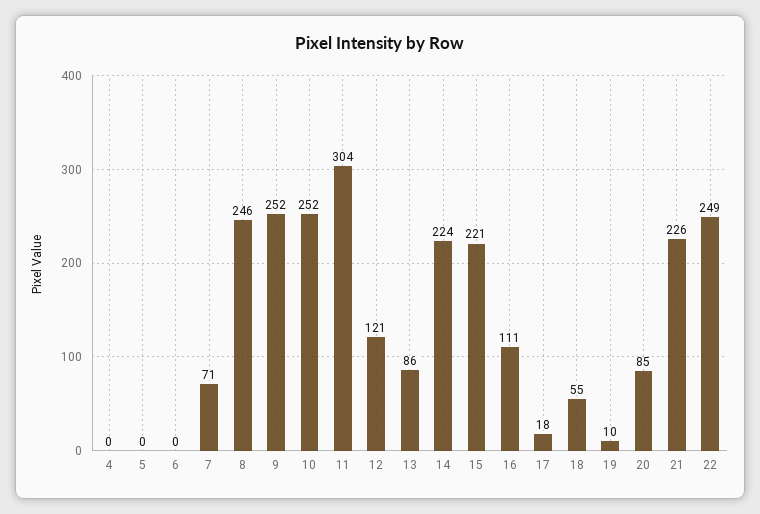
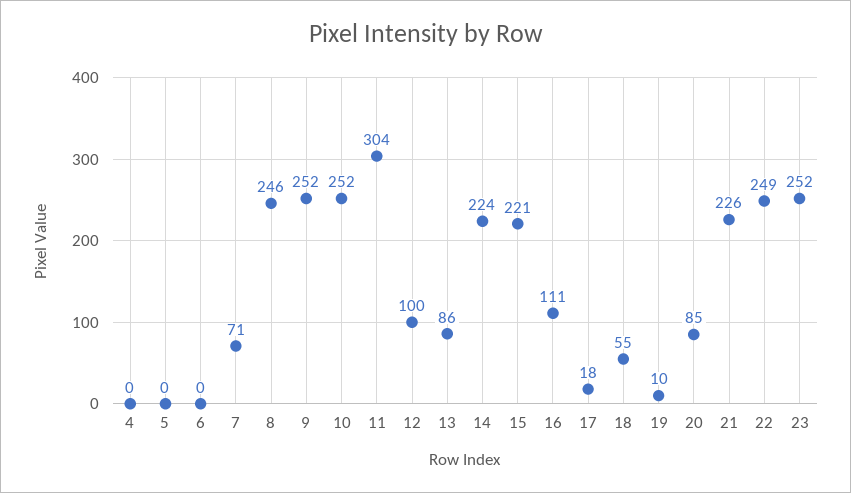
  {
    "4": 0,
    "5": 0,
    "6": 0,
    "7": 71,
    "8": 246,
    "9": 252,
    "10": 252,
    "11": 304,
-   "12": 121,
+   "12": 100,
    "13": 86,
    "14": 224,
    "15": 221,
    "16": 111,
    "17": 18,
    "18": 55,
    "19": 10,
    "20": 85,
    "21": 226,
-   "22": 249
+   "22": 249,
+   "23": 252
  }

